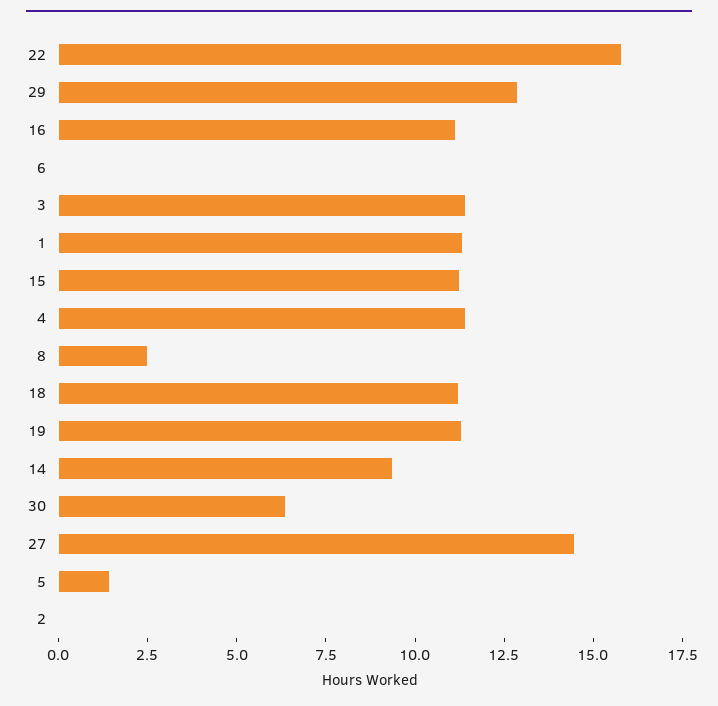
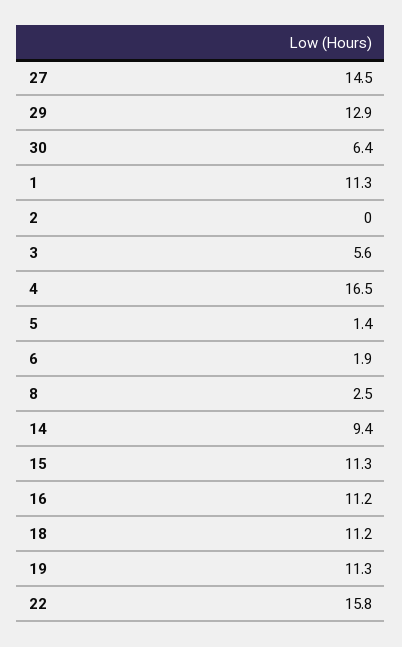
  {
    "22": 15.8,
    "29": 12.9,
    "16": 11.2,
-   "6": 0,
+   "6": 1.9,
-   "3": 11.5,
+   "3": 5.6,
    "1": 11.3,
    "15": 11.3,
-   "4": 11.5,
+   "4": 16.5,
    "8": 2.5,
    "18": 11.2,
    "19": 11.3,
    "14": 9.4,
    "30": 6.4,
    "27": 14.5,
    "5": 1.4,
    "2": 0
  }

